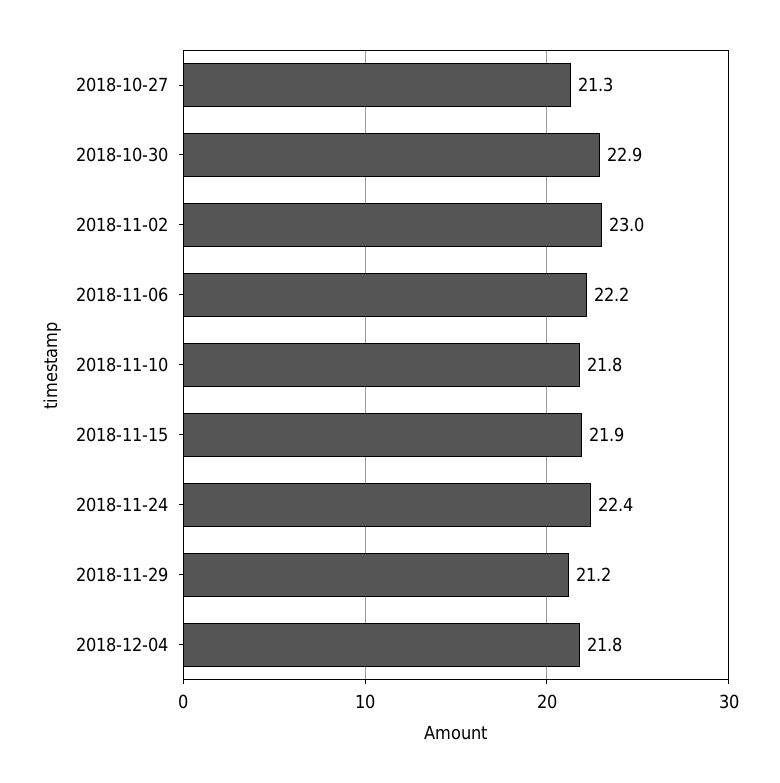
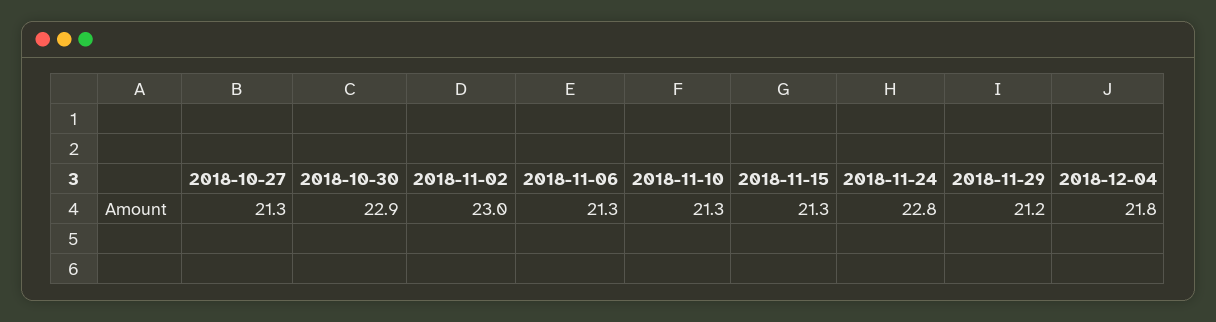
  {
    "2018-10-27": 21.3,
    "2018-10-30": 22.9,
    "2018-11-02": 23,
-   "2018-11-06": 22.2,
+   "2018-11-06": 21.3,
-   "2018-11-10": 21.8,
+   "2018-11-10": 21.3,
-   "2018-11-15": 21.9,
+   "2018-11-15": 21.3,
-   "2018-11-24": 22.4,
+   "2018-11-24": 22.8,
    "2018-11-29": 21.2,
    "2018-12-04": 21.8
  }

